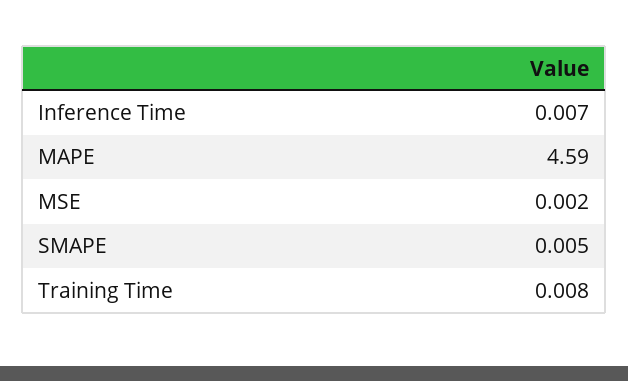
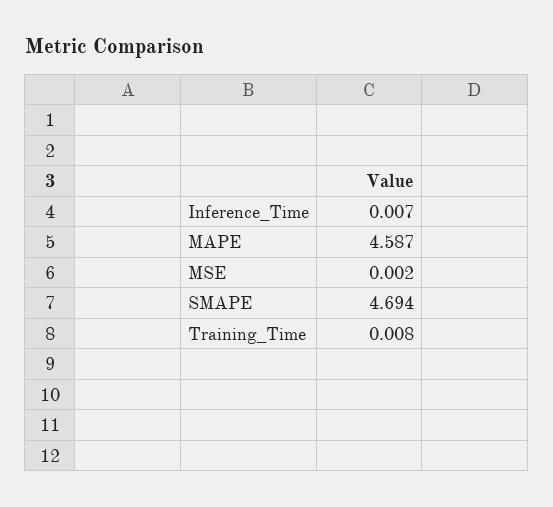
  {
    "Inference Time": 0.007,
-   "MAPE": 4.59,
+   "MAPE": 4.587,
    "MSE": 0.002,
-   "SMAPE": 0.005,
+   "SMAPE": 4.694,
    "Training Time": 0.008
  }

